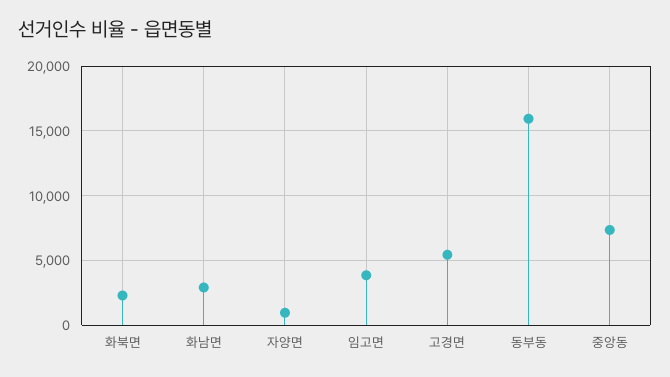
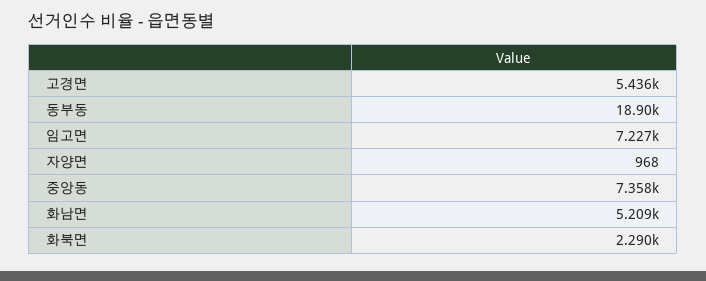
  {
    "화북면": 2290,
-   "화남면": 3000,
+   "화남면": 5209,
    "자양면": 968,
-   "임고면": 4000,
+   "임고면": 7227,
    "고경면": 5436,
-   "동부동": 16000,
+   "동부동": 18900,
    "중앙동": 7358
  }

